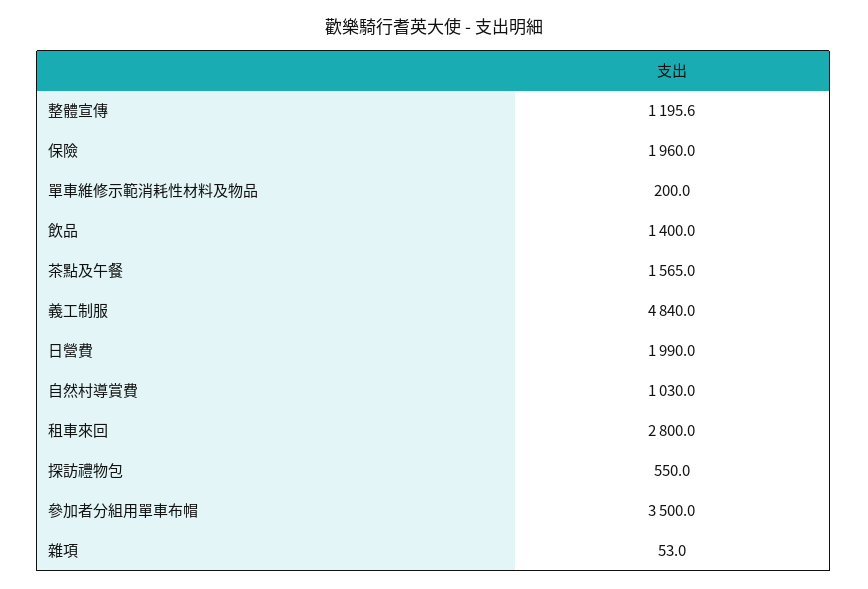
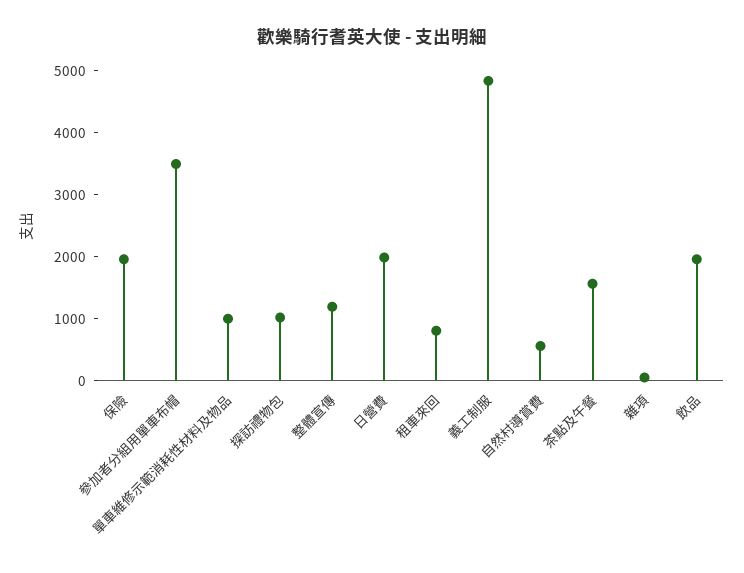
  {
    "整體宣傳": 1195.6,
    "保險": 1960,
-   "單車維修示範消耗性材料及物品": 200,
+   "單車維修示範消耗性材料及物品": 1000,
-   "飲品": 1400,
+   "飲品": 2000,
    "茶點及午餐": 1565,
    "義工制服": 4840,
    "日營費": 1990,
-   "自然村導賞費": 1030,
+   "自然村導賞費": 600,
-   "租車來回": 2800,
+   "租車來回": 800,
-   "探訪禮物包": 550,
+   "探訪禮物包": 1000,
    "參加者分組用單車布帽": 3500,
    "雜項": 53
  }

